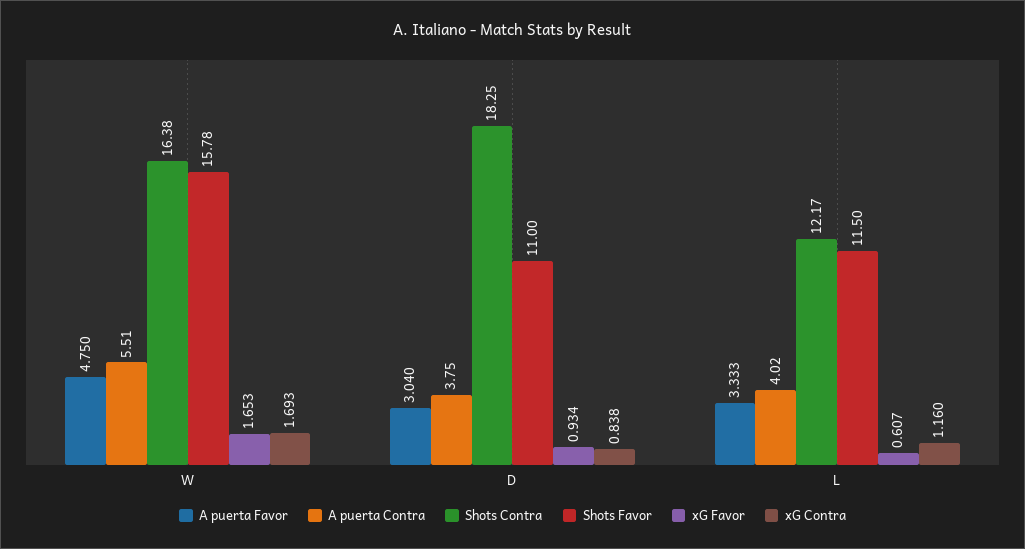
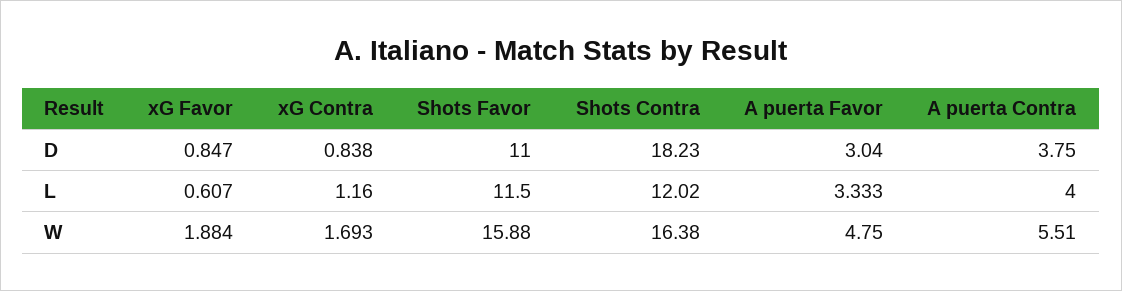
  {
    "A puerta Favor": {
      "W": 4.75,
      "D": 3.04,
      "L": 3.333
    },
    "A puerta Contra": {
      "W": 5.51,
      "D": 3.75,
-     "L": 4.02
+     "L": 4
    },
    "Shots Contra": {
      "W": 16.38,
-     "D": 18.25,
+     "D": 18.23,
-     "L": 12.17
+     "L": 12.02
    },
    "Shots Favor": {
-     "W": 15.78,
+     "W": 15.88,
      "D": 11,
      "L": 11.5
    },
    "xG Favor": {
-     "W": 1.653,
+     "W": 1.884,
-     "D": 0.934,
+     "D": 0.847,
      "L": 0.607
    },
    "xG Contra": {
      "W": 1.693,
      "D": 0.838,
      "L": 1.16
    }
  }

